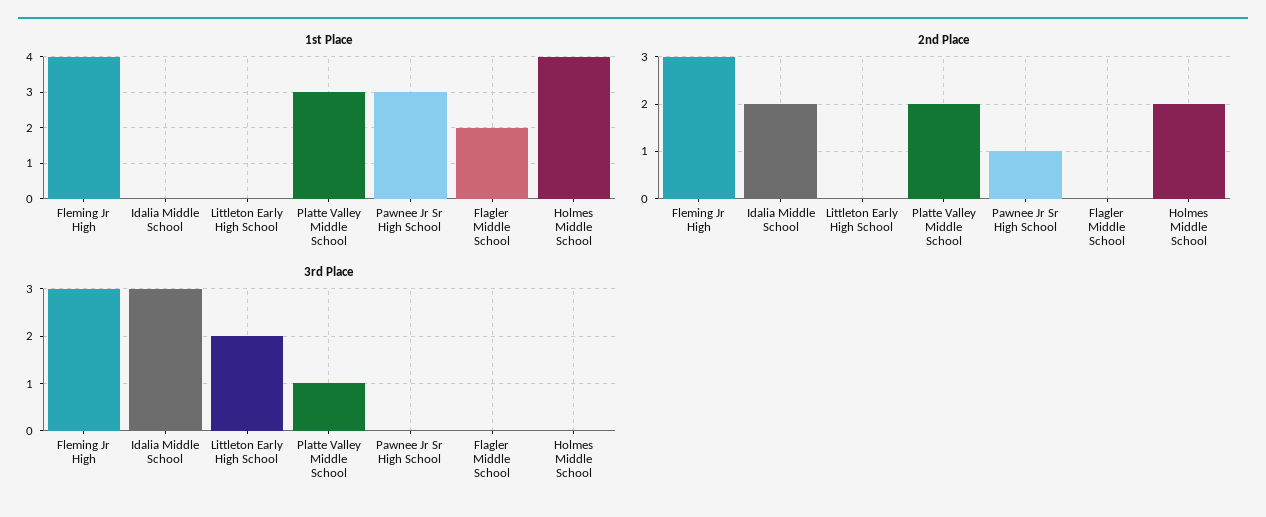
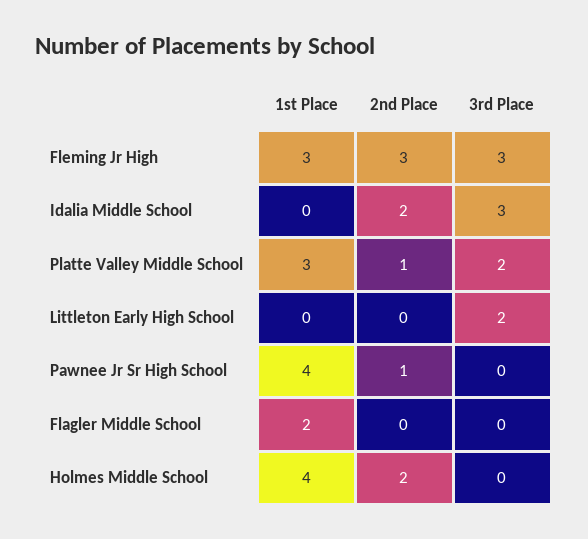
  {
    "1st Place": {
-     "Fleming Jr High": 4,
+     "Fleming Jr High": 3,
      "Idalia Middle School": 0,
      "Littleton Early High School": 0,
      "Platte Valley Middle School": 3,
-     "Pawnee Jr Sr High School": 3,
+     "Pawnee Jr Sr High School": 4,
      "Flagler Middle School": 2,
      "Holmes Middle School": 4
    },
    "2nd Place": {
      "Fleming Jr High": 3,
      "Idalia Middle School": 2,
      "Littleton Early High School": 0,
-     "Platte Valley Middle School": 2,
+     "Platte Valley Middle School": 1,
      "Pawnee Jr Sr High School": 1,
      "Flagler Middle School": 0,
      "Holmes Middle School": 2
    },
    "3rd Place": {
      "Fleming Jr High": 3,
      "Idalia Middle School": 3,
      "Littleton Early High School": 2,
-     "Platte Valley Middle School": 1,
+     "Platte Valley Middle School": 2,
      "Pawnee Jr Sr High School": 0,
      "Flagler Middle School": 0,
      "Holmes Middle School": 0
    }
  }

